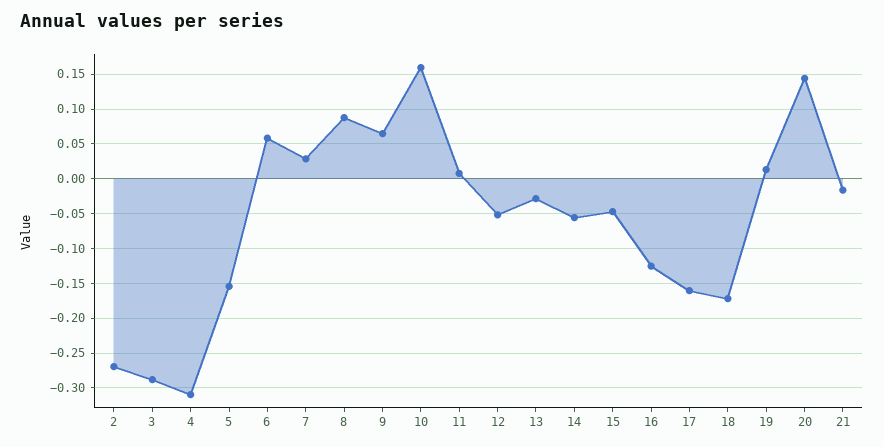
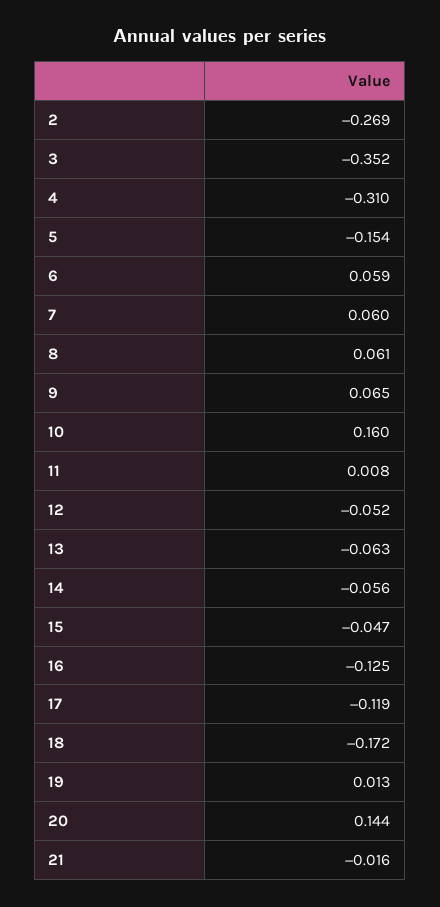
  {
    "2": -0.269,
-   "3": -0.29,
+   "3": -0.352,
    "4": -0.31,
    "5": -0.154,
    "6": 0.059,
-   "7": 0.03,
+   "7": 0.06,
-   "8": 0.09,
+   "8": 0.061,
    "9": 0.065,
    "10": 0.16,
    "11": 0.008,
    "12": -0.052,
-   "13": -0.03,
+   "13": -0.063,
    "14": -0.056,
    "15": -0.047,
    "16": -0.125,
-   "17": -0.16,
+   "17": -0.119,
    "18": -0.172,
    "19": 0.013,
    "20": 0.144,
    "21": -0.016
  }

